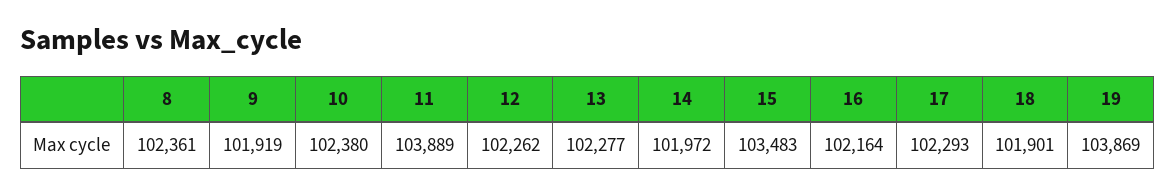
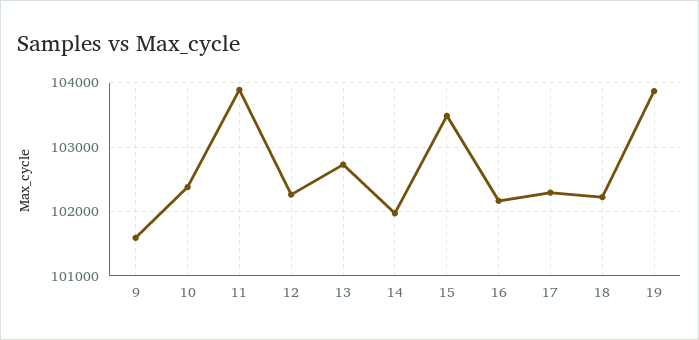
  {
-   "8": 102361,
-   "9": 101919,
+   "9": 101600,
    "10": 102380,
    "11": 103889,
    "12": 102262,
-   "13": 102277,
+   "13": 102700,
    "14": 101972,
    "15": 103483,
    "16": 102164,
    "17": 102293,
-   "18": 101901,
+   "18": 102200,
    "19": 103869
  }

